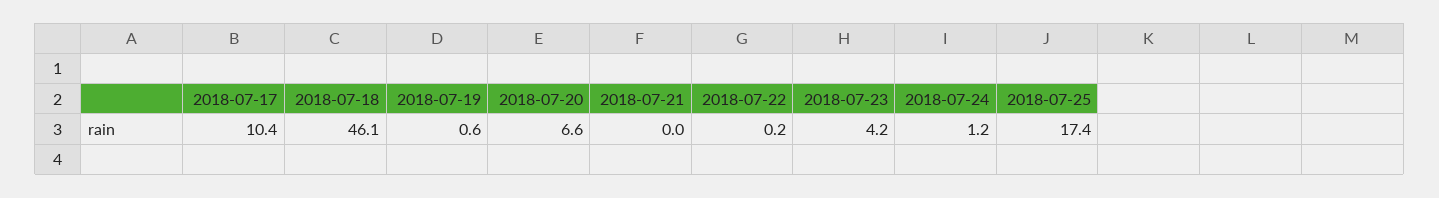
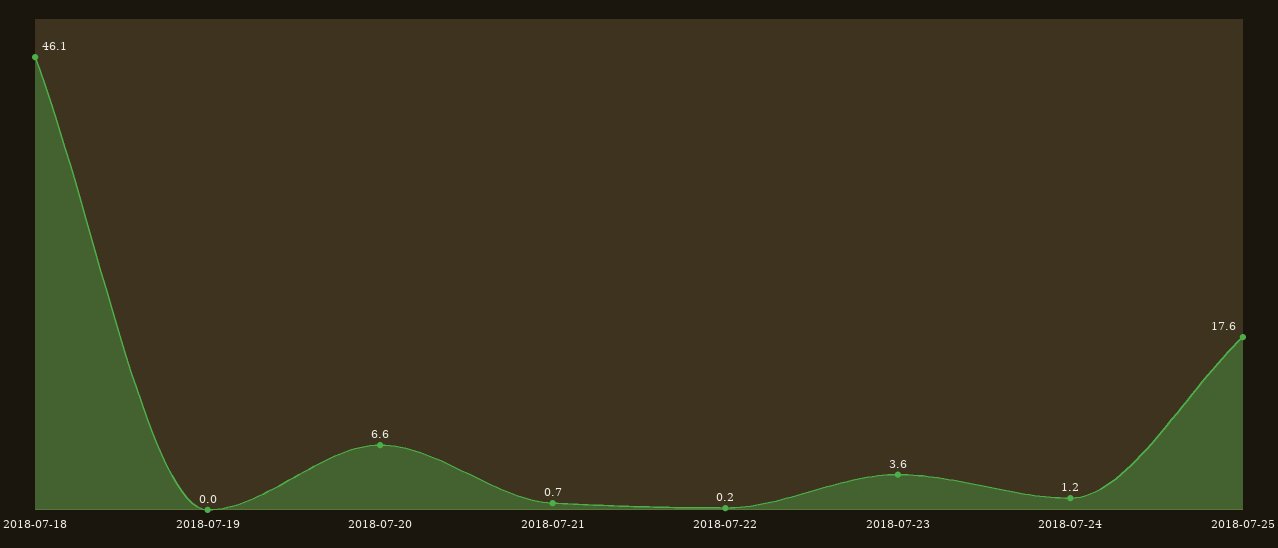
  {
-   "2018-07-17": 10.4,
    "2018-07-18": 46.1,
-   "2018-07-19": 0.6,
+   "2018-07-19": 0,
    "2018-07-20": 6.6,
-   "2018-07-21": 0,
+   "2018-07-21": 0.7,
    "2018-07-22": 0.2,
-   "2018-07-23": 4.2,
+   "2018-07-23": 3.6,
    "2018-07-24": 1.2,
-   "2018-07-25": 17.4
+   "2018-07-25": 17.6
  }

